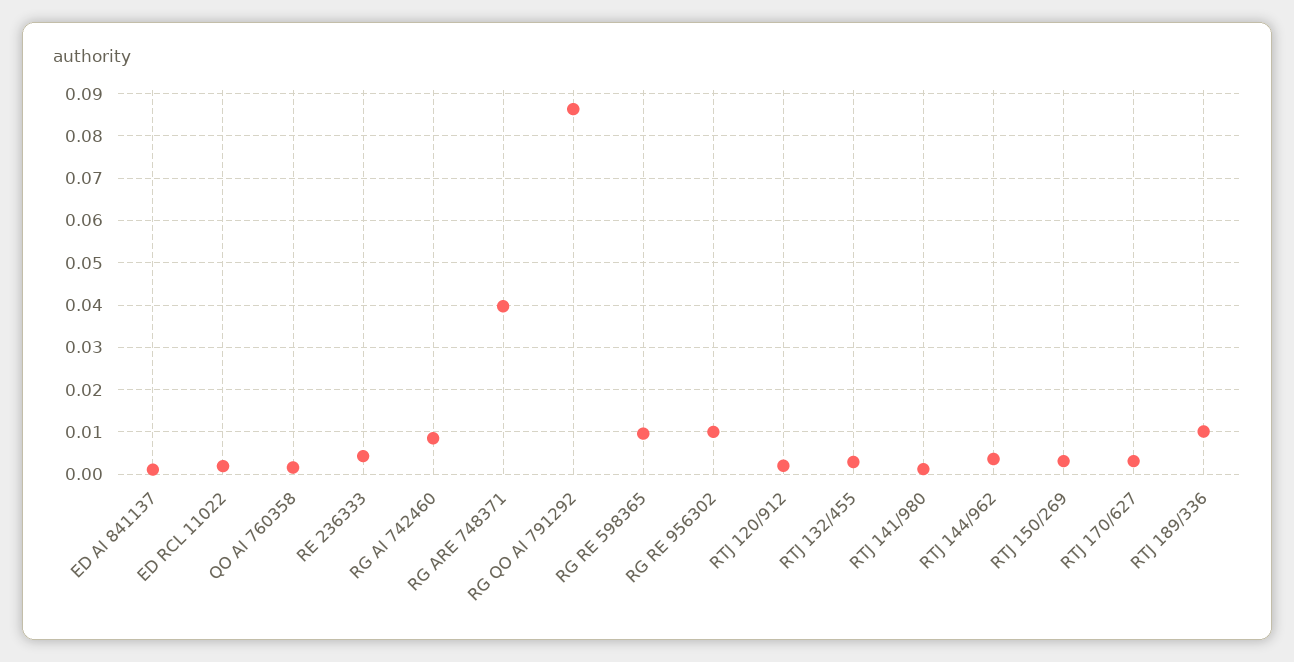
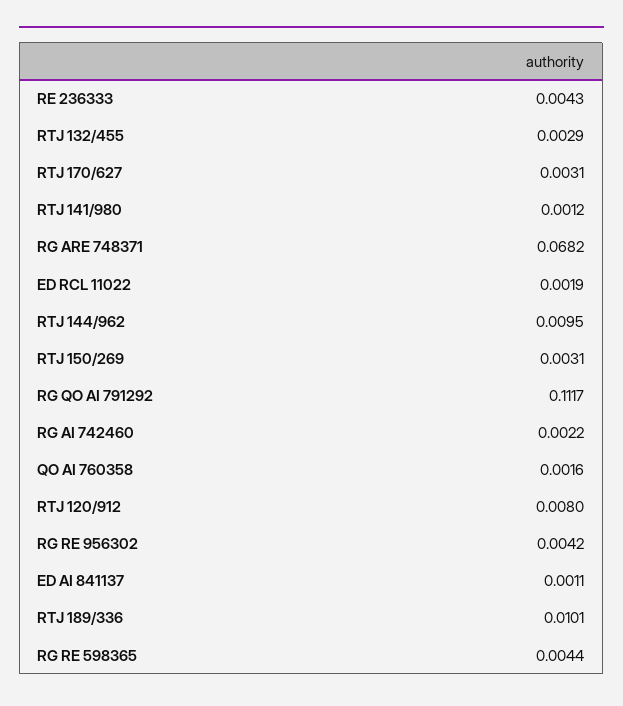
  {
    "ED AI 841137": 0.0011,
    "ED RCL 11022": 0.0019,
    "QO AI 760358": 0.0016,
    "RE 236333": 0.0043,
-   "RG AI 742460": 0.008,
+   "RG AI 742460": 0.0022,
-   "RG ARE 748371": 0.04,
+   "RG ARE 748371": 0.0682,
-   "RG QO AI 791292": 0.086,
+   "RG QO AI 791292": 0.1117,
-   "RG RE 598365": 0.01,
+   "RG RE 598365": 0.0044,
-   "RG RE 956302": 0.01,
+   "RG RE 956302": 0.0042,
-   "RTJ 120/912": 0.002,
+   "RTJ 120/912": 0.008,
    "RTJ 132/455": 0.0029,
    "RTJ 141/980": 0.0012,
-   "RTJ 144/962": 0.004,
+   "RTJ 144/962": 0.0095,
    "RTJ 150/269": 0.0031,
    "RTJ 170/627": 0.0031,
    "RTJ 189/336": 0.0101
  }

